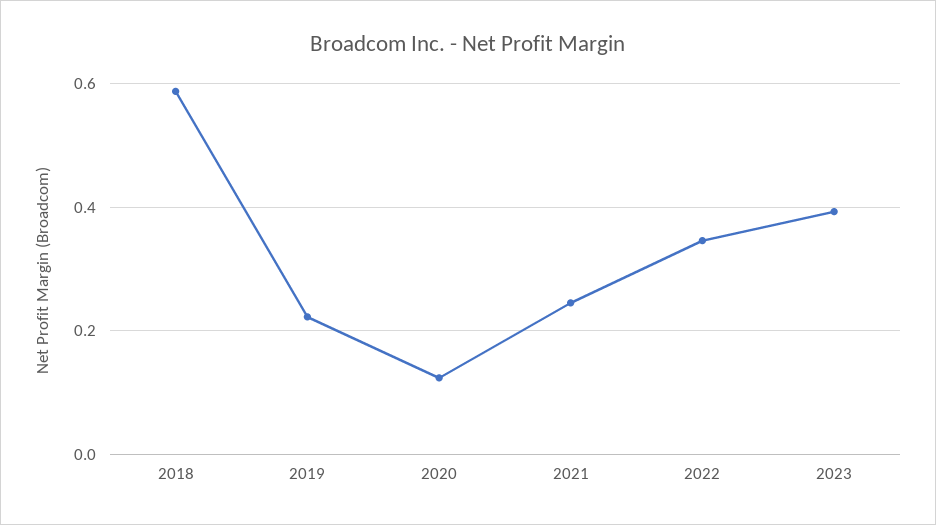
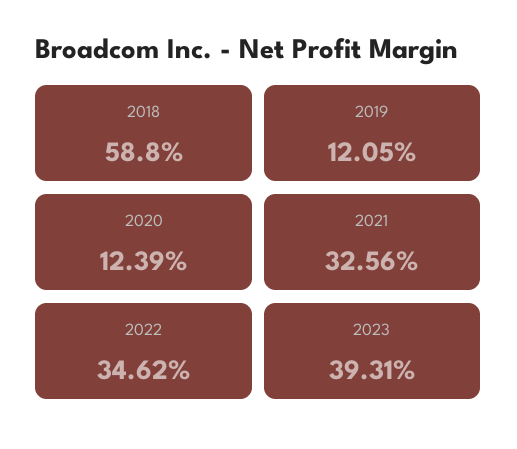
  {
    "2018": 0.588,
-   "2019": 0.22,
+   "2019": 0.1205,
    "2020": 0.1239,
-   "2021": 0.24,
+   "2021": 0.3256,
    "2022": 0.3462,
    "2023": 0.3931
  }

